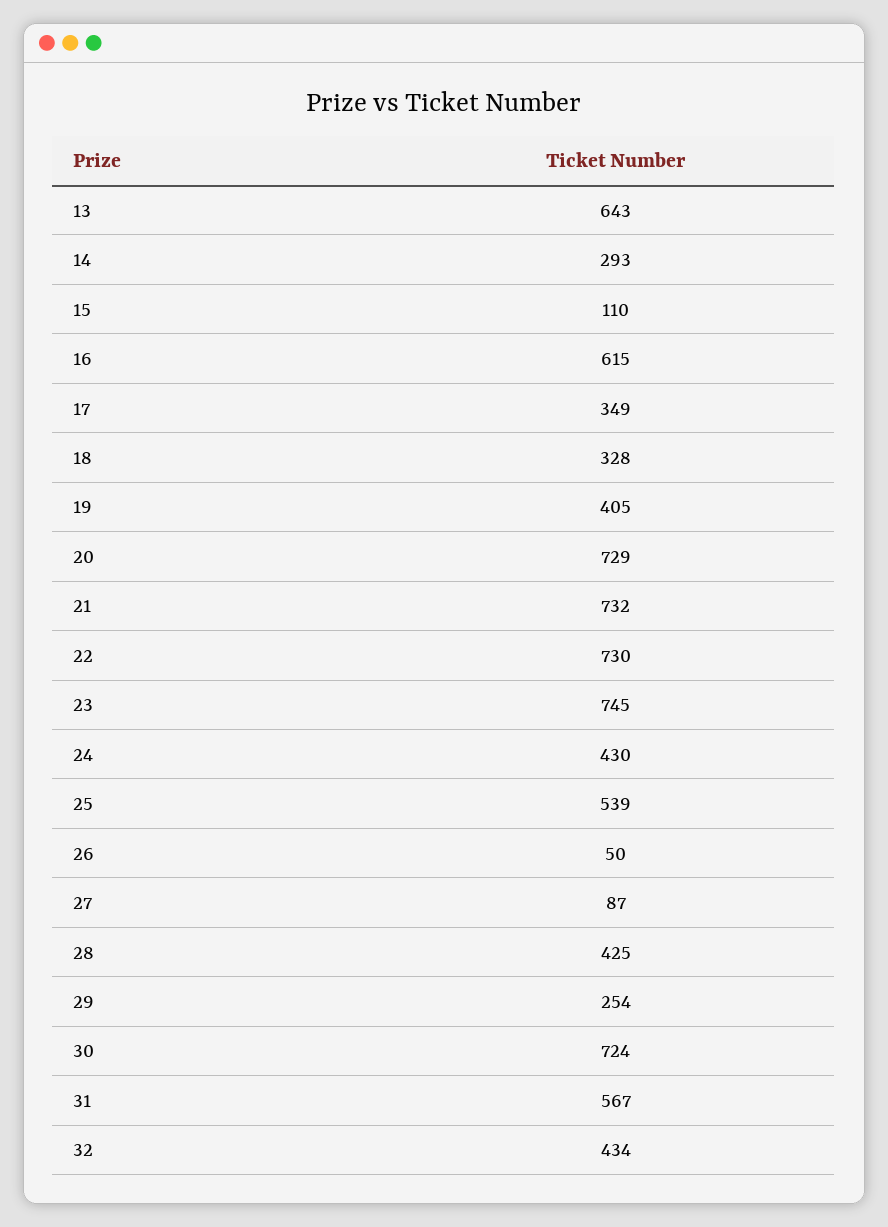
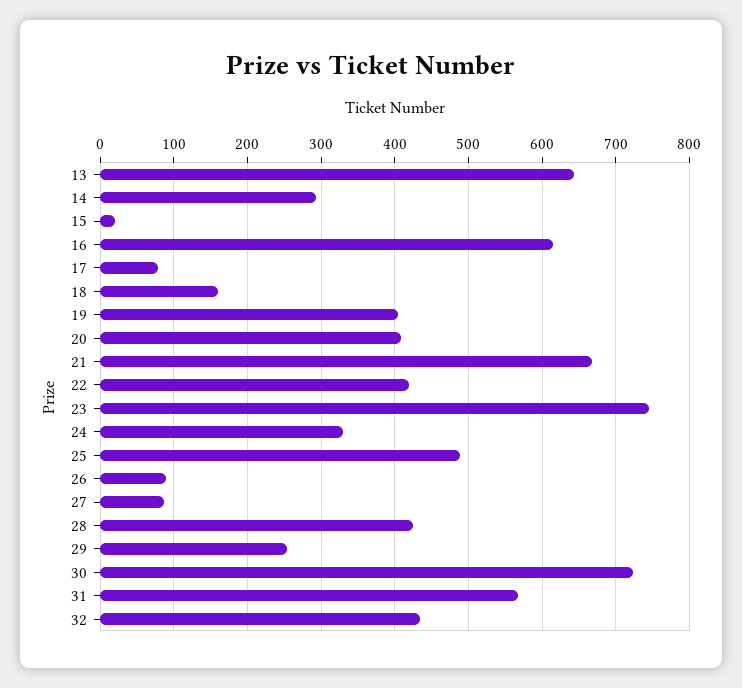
  {
    "13": 643,
    "14": 293,
-   "15": 110,
+   "15": 20,
    "16": 615,
-   "17": 349,
+   "17": 80,
-   "18": 328,
+   "18": 160,
    "19": 405,
-   "20": 729,
+   "20": 410,
-   "21": 732,
+   "21": 670,
-   "22": 730,
+   "22": 420,
    "23": 745,
-   "24": 430,
+   "24": 330,
-   "25": 539,
+   "25": 490,
-   "26": 50,
+   "26": 90,
    "27": 87,
    "28": 425,
    "29": 254,
    "30": 724,
    "31": 567,
    "32": 434
  }

